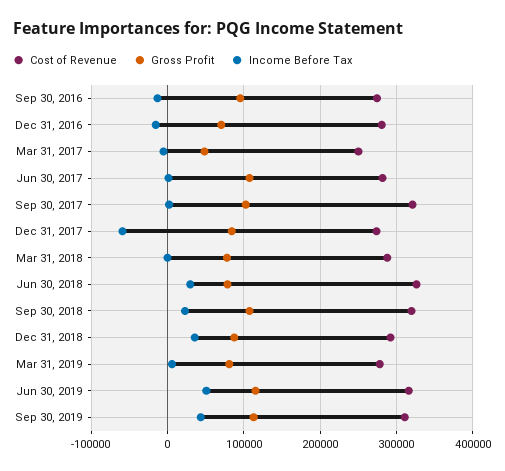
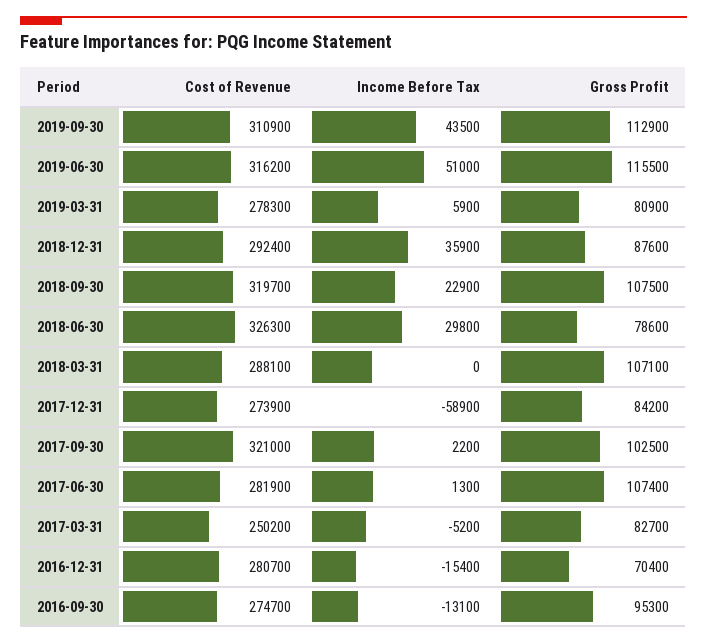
  {
    "Cost of Revenue": {
      "Sep 30, 2016": 274700,
      "Dec 31, 2016": 280700,
      "Mar 31, 2017": 250200,
      "Jun 30, 2017": 281900,
      "Sep 30, 2017": 321000,
      "Dec 31, 2017": 273900,
      "Mar 31, 2018": 288100,
      "Jun 30, 2018": 326300,
      "Sep 30, 2018": 319700,
      "Dec 31, 2018": 292400,
      "Mar 31, 2019": 278300,
      "Jun 30, 2019": 316200,
      "Sep 30, 2019": 310900
    },
    "Gross Profit": {
      "Sep 30, 2016": 95300,
      "Dec 31, 2016": 70400,
-     "Mar 31, 2017": 50000,
+     "Mar 31, 2017": 82700,
      "Jun 30, 2017": 107400,
      "Sep 30, 2017": 102500,
      "Dec 31, 2017": 84200,
-     "Mar 31, 2018": 80000,
+     "Mar 31, 2018": 107100,
      "Jun 30, 2018": 78600,
      "Sep 30, 2018": 107500,
      "Dec 31, 2018": 87600,
      "Mar 31, 2019": 80900,
      "Jun 30, 2019": 115500,
      "Sep 30, 2019": 112900
    },
    "Income Before Tax": {
      "Sep 30, 2016": -13100,
      "Dec 31, 2016": -15400,
      "Mar 31, 2017": -5200,
      "Jun 30, 2017": 1300,
      "Sep 30, 2017": 2200,
      "Dec 31, 2017": -58900,
      "Mar 31, 2018": 0,
      "Jun 30, 2018": 29800,
      "Sep 30, 2018": 22900,
      "Dec 31, 2018": 35900,
      "Mar 31, 2019": 5900,
      "Jun 30, 2019": 51000,
      "Sep 30, 2019": 43500
    }
  }

